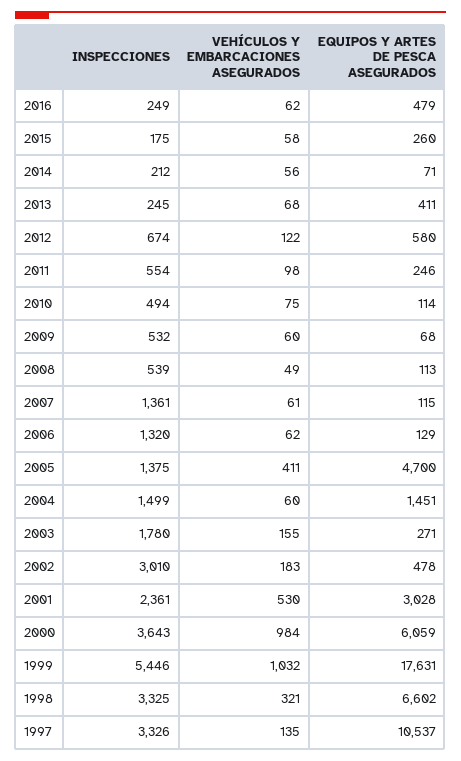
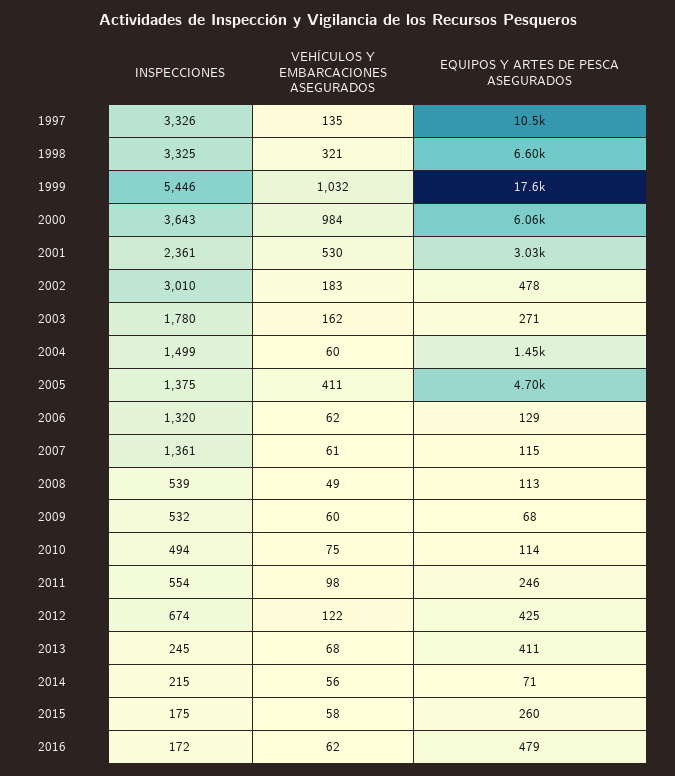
  {
    "INSPECCIONES": {
-     "2016": 249,
+     "2016": 172,
      "2015": 175,
-     "2014": 212,
+     "2014": 215,
      "2013": 245,
      "2012": 674,
      "2011": 554,
      "2010": 494,
      "2009": 532,
      "2008": 539,
      "2007": 1361,
      "2006": 1320,
      "2005": 1375,
      "2004": 1499,
      "2003": 1780,
      "2002": 3010,
      "2001": 2361,
      "2000": 3643,
      "1999": 5446,
      "1998": 3325,
      "1997": 3326
    },
    "VEHÍCULOS Y EMBARCACIONES ASEGURADOS": {
      "2016": 62,
      "2015": 58,
      "2014": 56,
      "2013": 68,
      "2012": 122,
      "2011": 98,
      "2010": 75,
      "2009": 60,
      "2008": 49,
      "2007": 61,
      "2006": 62,
      "2005": 411,
      "2004": 60,
-     "2003": 155,
+     "2003": 162,
      "2002": 183,
      "2001": 530,
      "2000": 984,
      "1999": 1032,
      "1998": 321,
      "1997": 135
    },
    "EQUIPOS Y ARTES DE PESCA ASEGURADOS": {
      "2016": 479,
      "2015": 260,
      "2014": 71,
      "2013": 411,
-     "2012": 580,
+     "2012": 425,
      "2011": 246,
      "2010": 114,
      "2009": 68,
      "2008": 113,
      "2007": 115,
      "2006": 129,
      "2005": 4700,
      "2004": 1451,
      "2003": 271,
      "2002": 478,
      "2001": 3028,
      "2000": 6059,
      "1999": 17631,
      "1998": 6602,
      "1997": 10537
    }
  }

